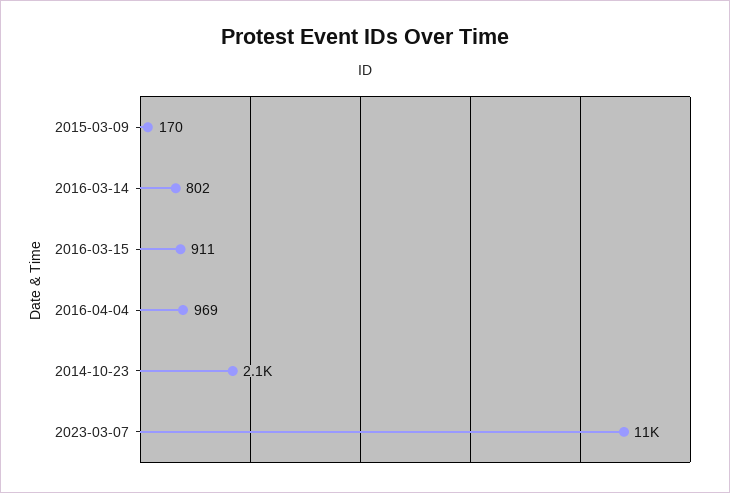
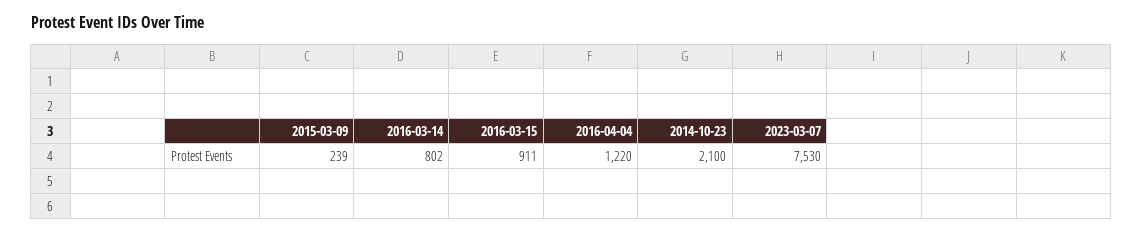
  {
-   "2015-03-09": 170,
+   "2015-03-09": 239,
    "2016-03-14": 802,
    "2016-03-15": 911,
-   "2016-04-04": 969,
+   "2016-04-04": 1220,
    "2014-10-23": 2100,
-   "2023-03-07": 11000
+   "2023-03-07": 7530
  }

